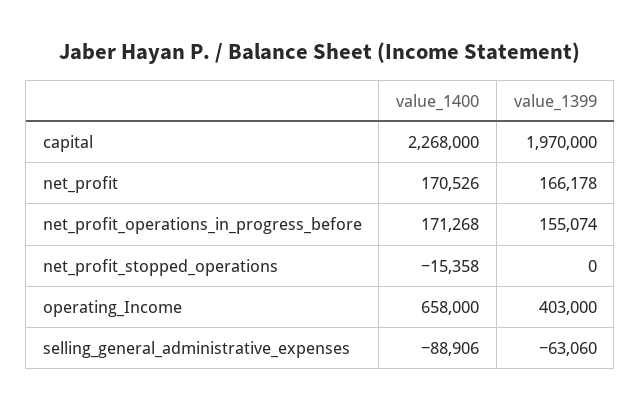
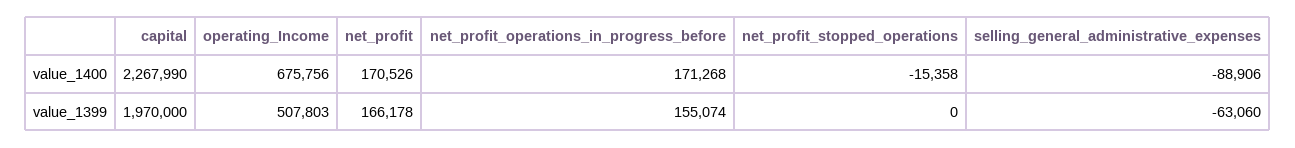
  {
    "value_1400": {
-     "capital": 2268000,
+     "capital": 2267990,
      "net_profit": 170526,
      "net_profit_operations_in_progress_before": 171268,
      "net_profit_stopped_operations": -15358,
-     "operating_Income": 658000,
+     "operating_Income": 675756,
      "selling_general_administrative_expenses": -88906
    },
    "value_1399": {
      "capital": 1970000,
      "net_profit": 166178,
      "net_profit_operations_in_progress_before": 155074,
      "net_profit_stopped_operations": 0,
-     "operating_Income": 403000,
+     "operating_Income": 507803,
      "selling_general_administrative_expenses": -63060
    }
  }

